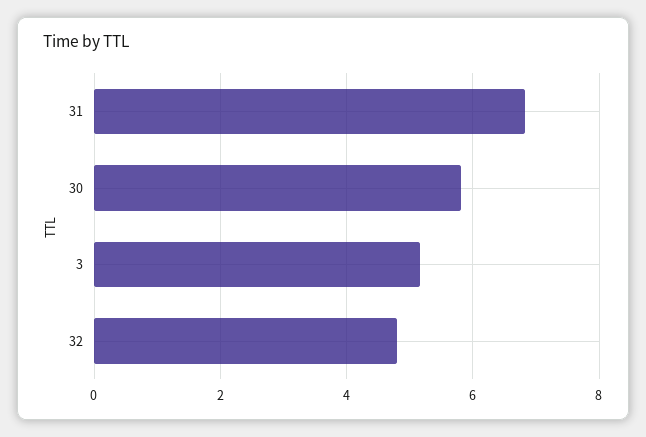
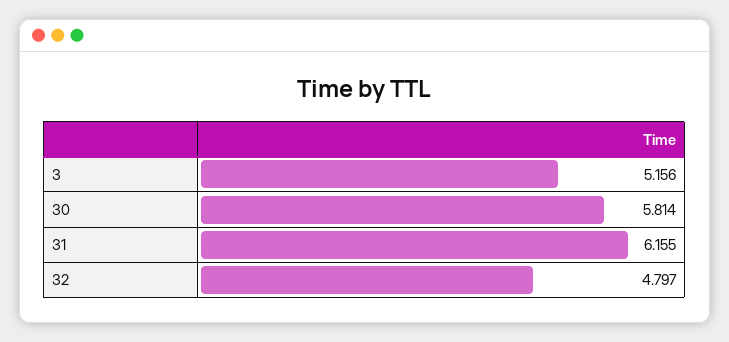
  {
-   "31": 6.8,
+   "31": 6.155,
    "30": 5.814,
    "3": 5.156,
    "32": 4.797
  }

